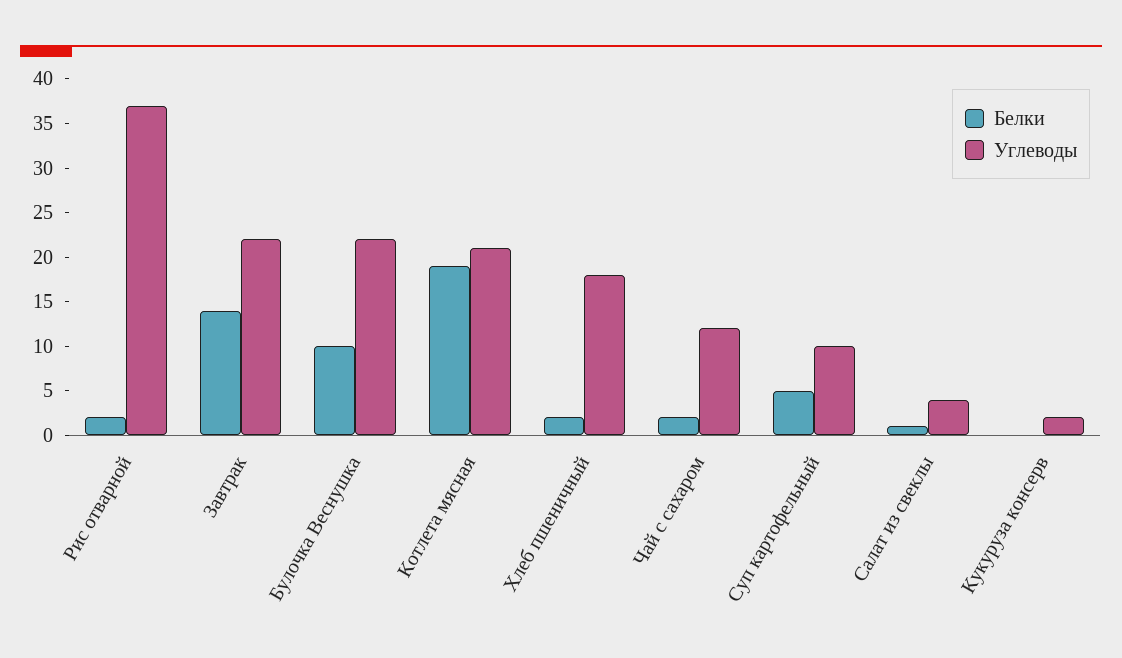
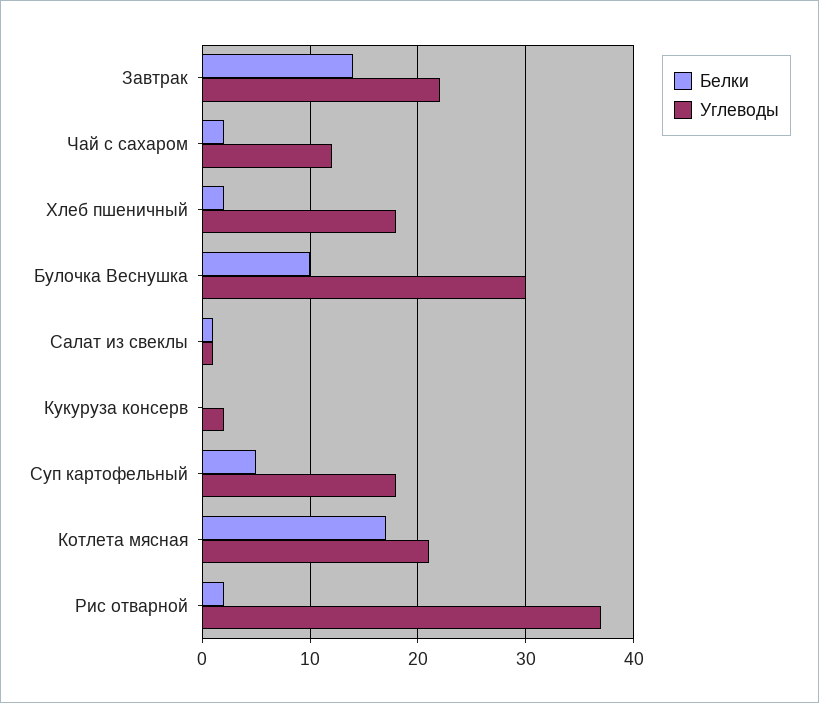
  {
    "Белки": {
      "Рис отварной": 2,
      "Завтрак": 14,
      "Булочка Веснушка": 10,
-     "Котлета мясная": 19,
+     "Котлета мясная": 17,
      "Хлеб пшеничный": 2,
      "Чай с сахаром": 2,
      "Суп картофельный": 5,
      "Салат из свеклы": 1,
      "Кукуруза консерв": 0
    },
    "Углеводы": {
      "Рис отварной": 37,
      "Завтрак": 22,
-     "Булочка Веснушка": 22,
+     "Булочка Веснушка": 30,
      "Котлета мясная": 21,
      "Хлеб пшеничный": 18,
      "Чай с сахаром": 12,
-     "Суп картофельный": 10,
+     "Суп картофельный": 18,
-     "Салат из свеклы": 4,
+     "Салат из свеклы": 1,
      "Кукуруза консерв": 2
    }
  }

